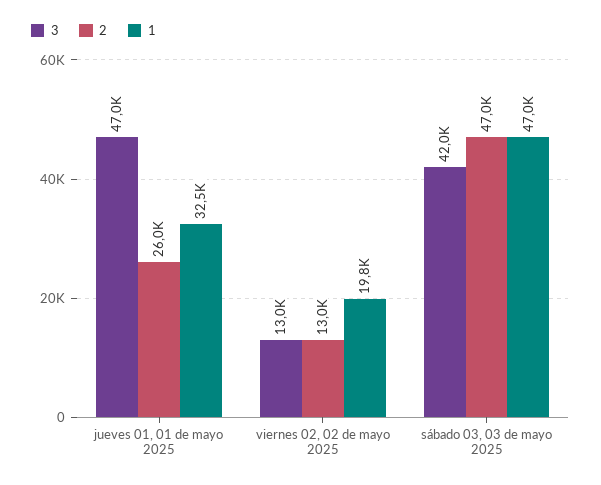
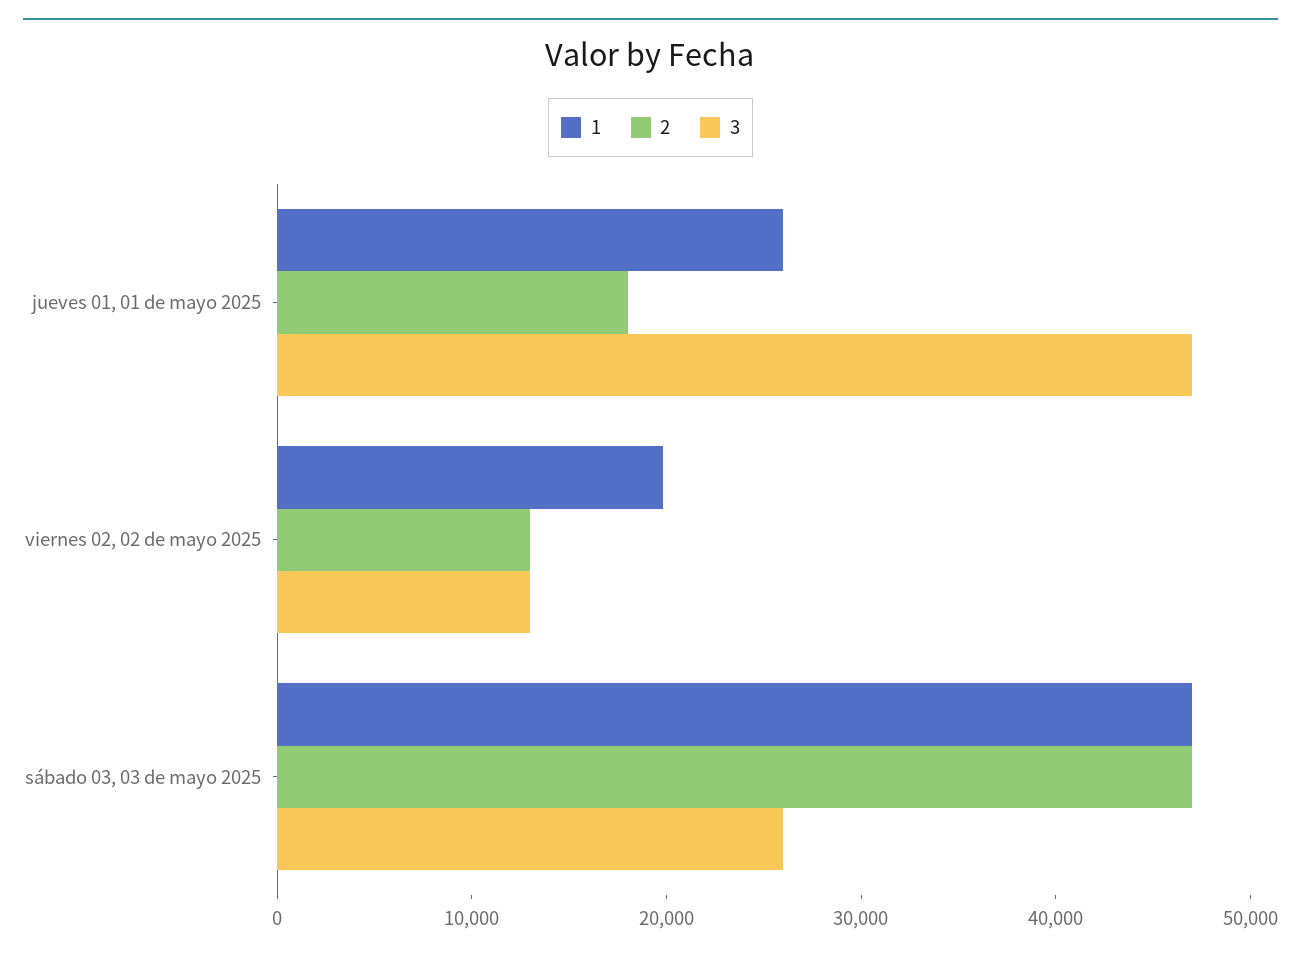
  {
    "3": {
      "jueves 01, 01 de mayo 2025": 47000,
      "viernes 02, 02 de mayo 2025": 13000,
-     "sábado 03, 03 de mayo 2025": 42000
+     "sábado 03, 03 de mayo 2025": 26000
    },
    "2": {
-     "jueves 01, 01 de mayo 2025": 26000,
+     "jueves 01, 01 de mayo 2025": 18000,
      "viernes 02, 02 de mayo 2025": 13000,
      "sábado 03, 03 de mayo 2025": 47000
    },
    "1": {
-     "jueves 01, 01 de mayo 2025": 32500,
+     "jueves 01, 01 de mayo 2025": 26000,
      "viernes 02, 02 de mayo 2025": 19800,
      "sábado 03, 03 de mayo 2025": 47000
    }
  }

